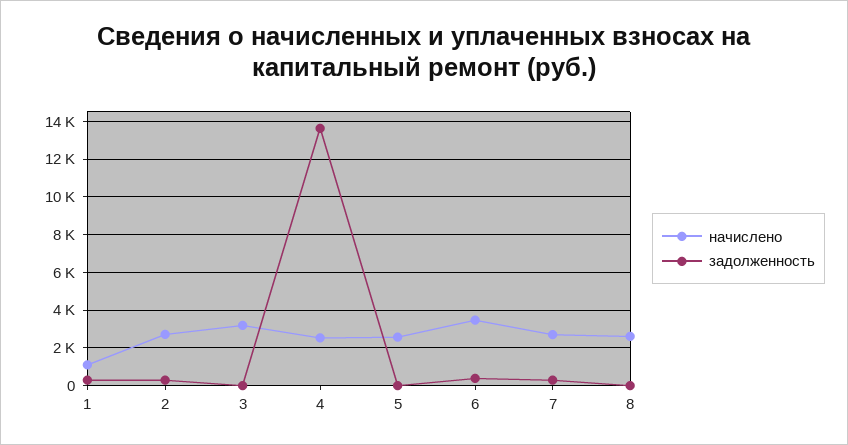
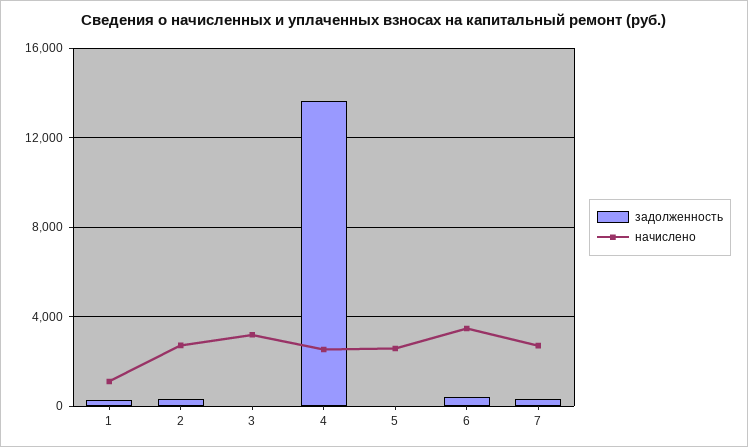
  {
    "начислено": {
      "1": 1000,
      "2": 2500,
      "3": 3000,
      "4": 2500,
      "5": 2500,
      "6": 3500,
-     "7": 2500,
+     "7": 2500
-     "8": 2500
    },
    "задолженность": {
      "1": 500,
      "2": 500,
      "3": 0,
      "4": 13500,
      "5": 0,
      "6": 500,
-     "7": 500,
+     "7": 500
-     "8": 0
    }
  }

